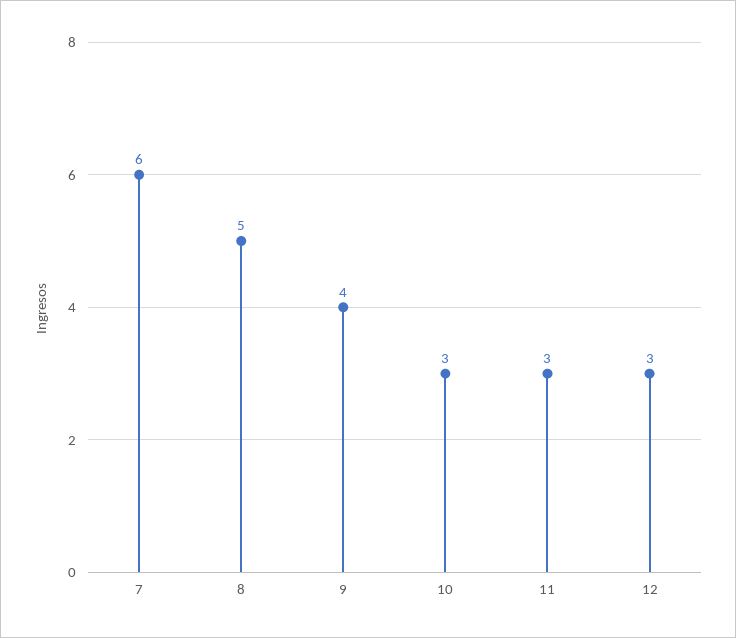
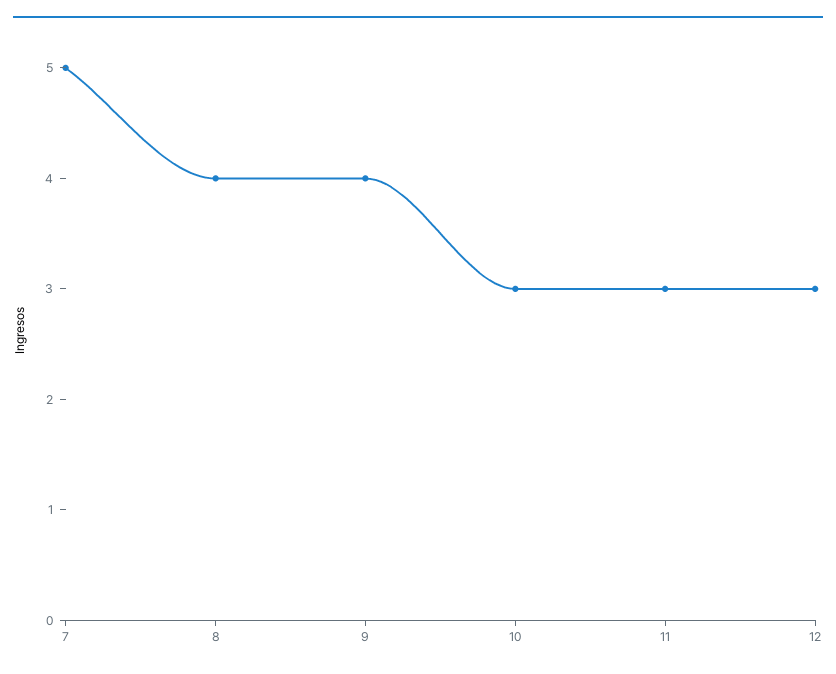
  {
-   "7": 6,
+   "7": 5,
-   "8": 5,
+   "8": 4,
    "9": 4,
    "10": 3,
    "11": 3,
    "12": 3
  }

